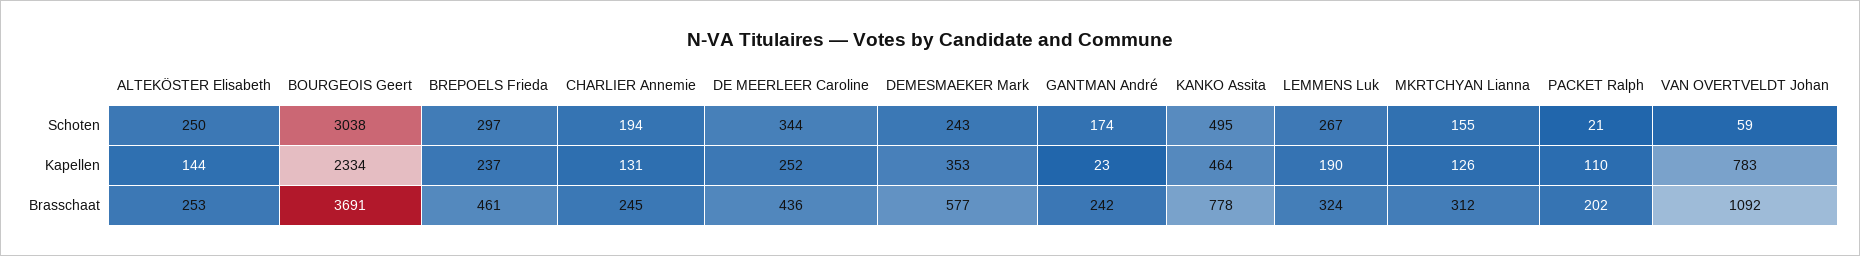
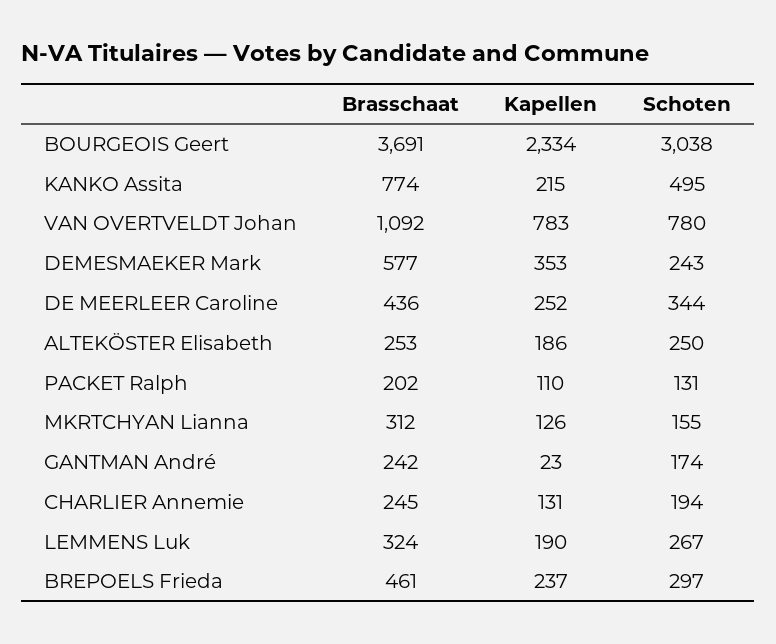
  {
    "ALTEKÖSTER Elisabeth": {
      "Schoten": 250,
-     "Kapellen": 144,
+     "Kapellen": 186,
      "Brasschaat": 253
    },
    "BOURGEOIS Geert": {
      "Schoten": 3038,
      "Kapellen": 2334,
      "Brasschaat": 3691
    },
    "BREPOELS Frieda": {
      "Schoten": 297,
      "Kapellen": 237,
      "Brasschaat": 461
    },
    "CHARLIER Annemie": {
      "Schoten": 194,
      "Kapellen": 131,
      "Brasschaat": 245
    },
    "DE MEERLEER Caroline": {
      "Schoten": 344,
      "Kapellen": 252,
      "Brasschaat": 436
    },
    "DEMESMAEKER Mark": {
      "Schoten": 243,
      "Kapellen": 353,
      "Brasschaat": 577
    },
    "GANTMAN André": {
      "Schoten": 174,
      "Kapellen": 23,
      "Brasschaat": 242
    },
    "KANKO Assita": {
      "Schoten": 495,
-     "Kapellen": 464,
+     "Kapellen": 215,
-     "Brasschaat": 778
+     "Brasschaat": 774
    },
    "LEMMENS Luk": {
      "Schoten": 267,
      "Kapellen": 190,
      "Brasschaat": 324
    },
    "MKRTCHYAN Lianna": {
      "Schoten": 155,
      "Kapellen": 126,
      "Brasschaat": 312
    },
    "PACKET Ralph": {
-     "Schoten": 21,
+     "Schoten": 131,
      "Kapellen": 110,
      "Brasschaat": 202
    },
    "VAN OVERTVELDT Johan": {
-     "Schoten": 59,
+     "Schoten": 780,
      "Kapellen": 783,
      "Brasschaat": 1092
    }
  }

